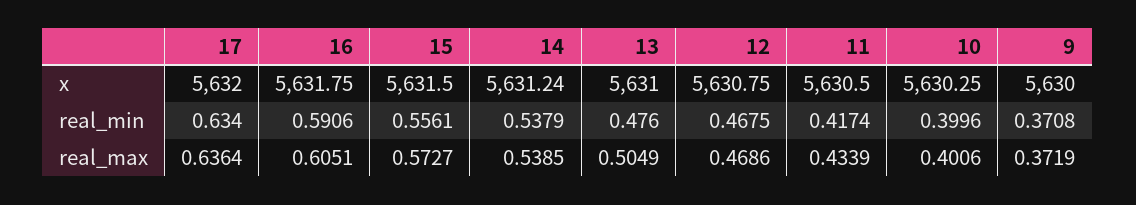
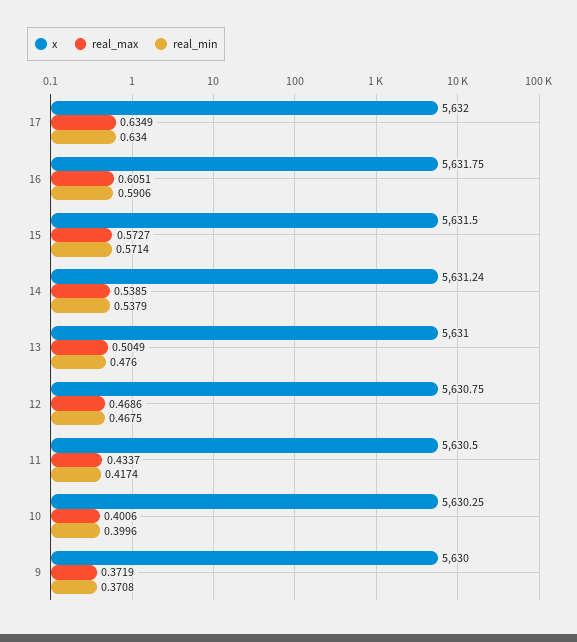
  {
    "x": {
      "17": 5632,
      "16": 5631.75,
      "15": 5631.5,
      "14": 5631.24,
      "13": 5631,
      "12": 5630.75,
      "11": 5630.5,
      "10": 5630.25,
      "9": 5630
    },
    "real_min": {
      "17": 0.634,
      "16": 0.5906,
-     "15": 0.5561,
+     "15": 0.5714,
      "14": 0.5379,
      "13": 0.476,
      "12": 0.4675,
      "11": 0.4174,
      "10": 0.3996,
      "9": 0.3708
    },
    "real_max": {
-     "17": 0.6364,
+     "17": 0.6349,
      "16": 0.6051,
      "15": 0.5727,
      "14": 0.5385,
      "13": 0.5049,
      "12": 0.4686,
-     "11": 0.4339,
+     "11": 0.4337,
      "10": 0.4006,
      "9": 0.3719
    }
  }

